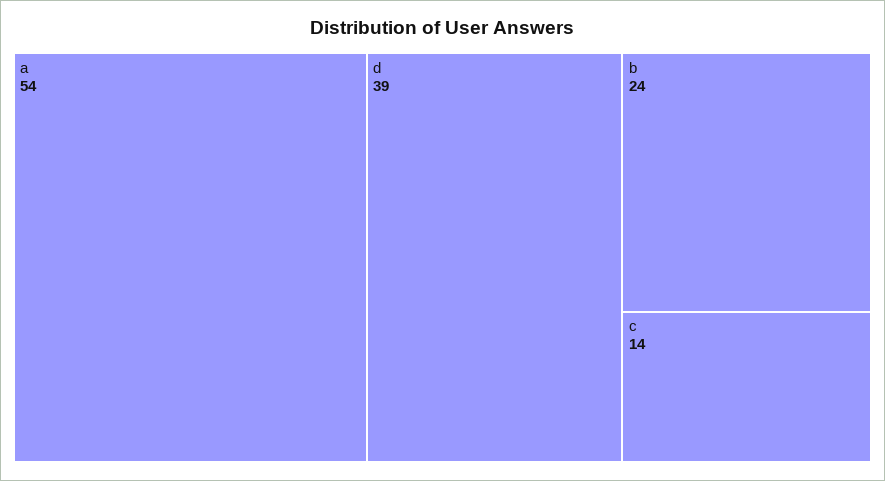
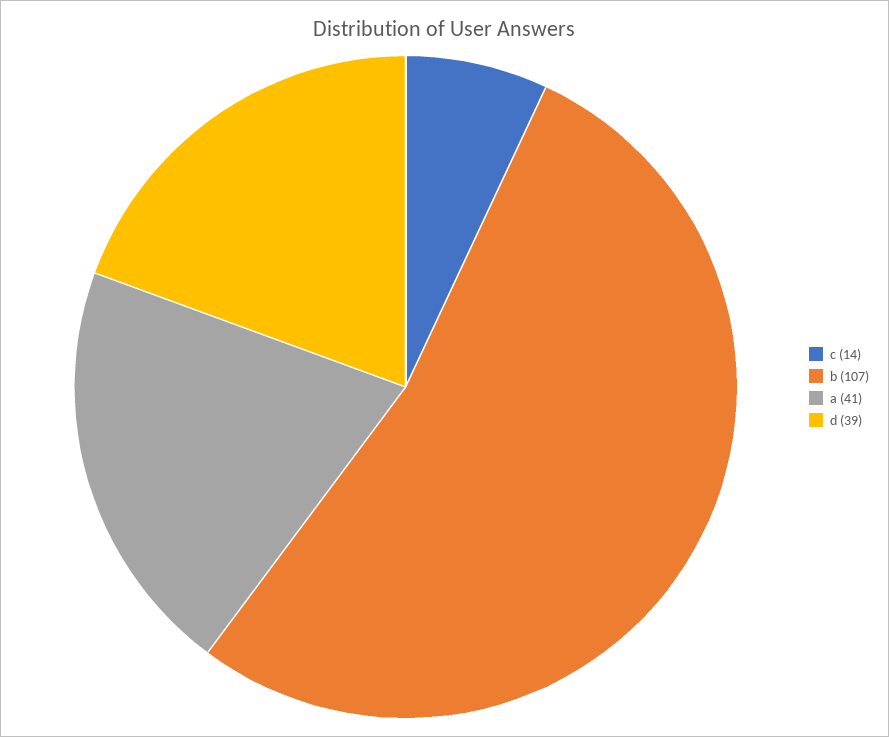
  {
-   "a": 54,
+   "a": 41,
    "d": 39,
-   "b": 24,
+   "b": 107,
    "c": 14
  }

